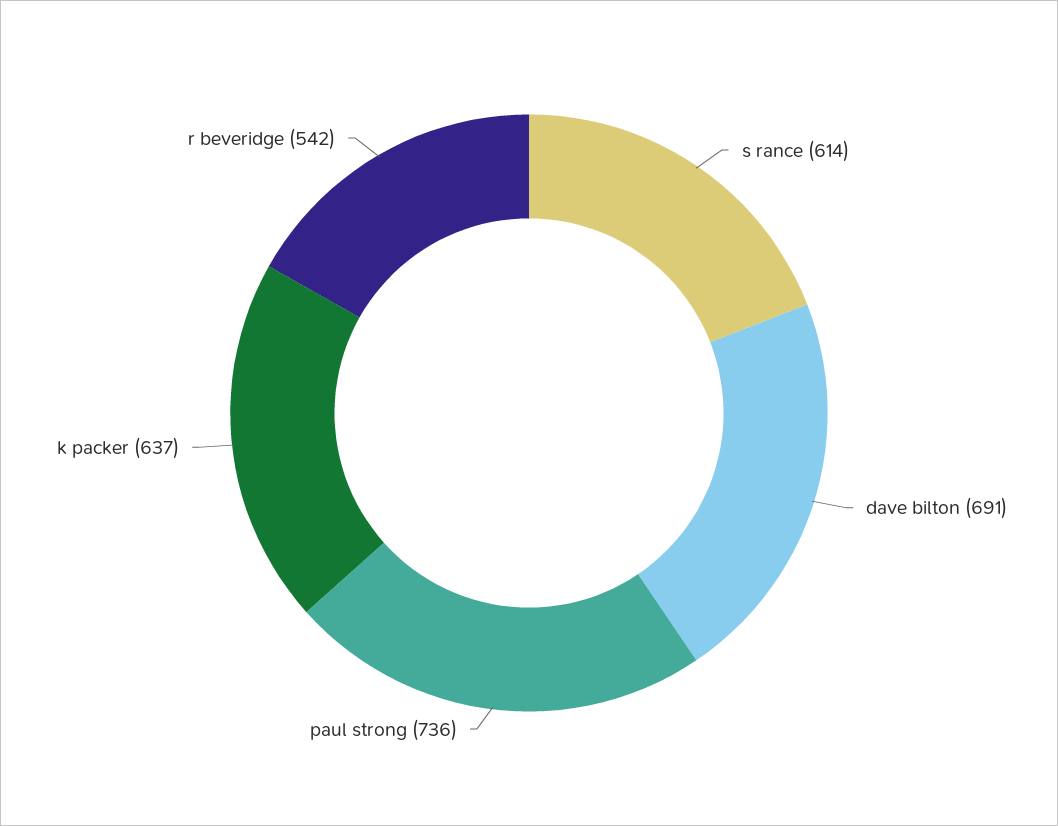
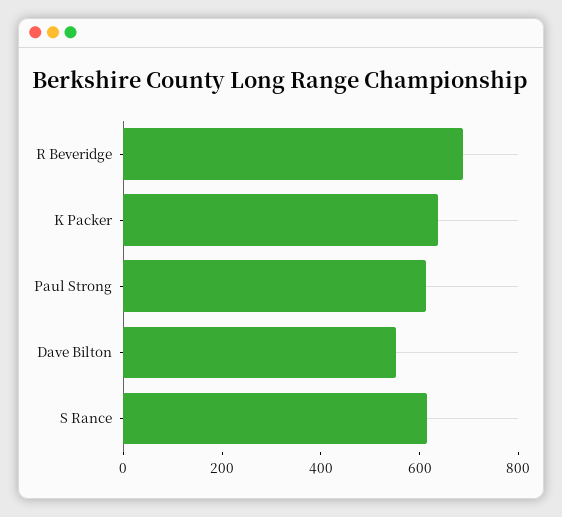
  {
    "s rance": 614,
-   "dave bilton": 691,
+   "dave bilton": 550,
-   "paul strong": 736,
+   "paul strong": 600,
    "k packer": 637,
-   "r beveridge": 542
+   "r beveridge": 700
  }

